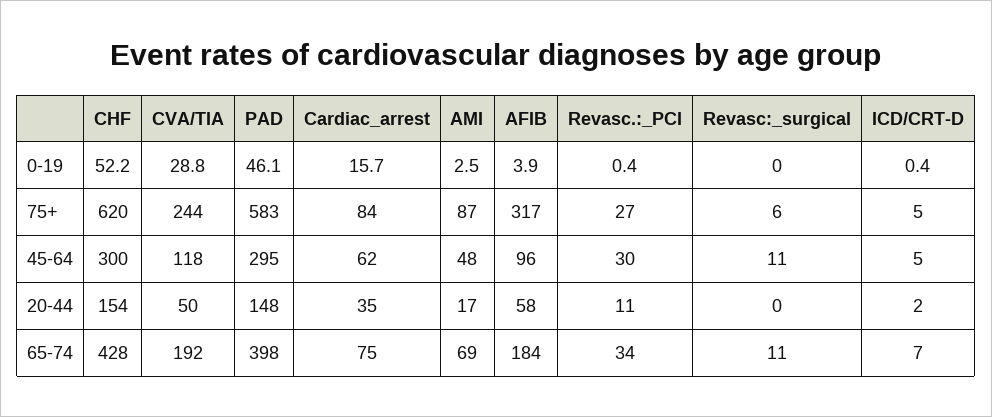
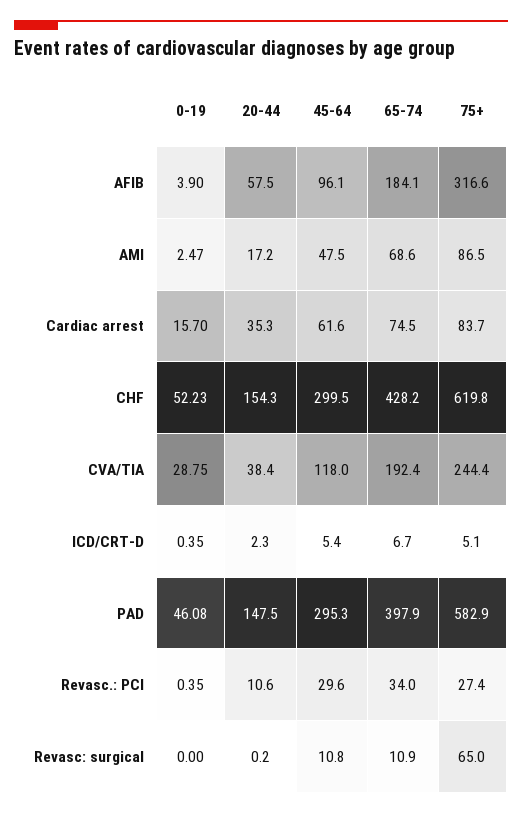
  {
    "CHF": {
      "0-19": 52.23,
      "75+": 619.8,
      "45-64": 299.5,
      "20-44": 154.3,
      "65-74": 428.2
    },
    "CVA/TIA": {
      "0-19": 28.75,
      "75+": 244.4,
      "45-64": 118,
-     "20-44": 50,
+     "20-44": 38.4,
      "65-74": 192.4
    },
    "PAD": {
      "0-19": 46.08,
      "75+": 582.9,
      "45-64": 295.3,
      "20-44": 147.5,
      "65-74": 397.9
    },
    "Cardiac_arrest": {
      "0-19": 15.7,
      "75+": 83.7,
      "45-64": 61.6,
      "20-44": 35.3,
      "65-74": 74.5
    },
    "AMI": {
      "0-19": 2.47,
      "75+": 86.5,
      "45-64": 47.5,
      "20-44": 17.2,
      "65-74": 68.6
    },
    "AFIB": {
      "0-19": 3.9,
      "75+": 316.6,
      "45-64": 96.1,
      "20-44": 57.5,
      "65-74": 184.1
    },
    "Revasc.:_PCI": {
      "0-19": 0.35,
      "75+": 27.4,
      "45-64": 29.6,
      "20-44": 10.6,
      "65-74": 34
    },
    "Revasc:_surgical": {
      "0-19": 0,
-     "75+": 6,
+     "75+": 65,
      "45-64": 10.8,
      "20-44": 0.2,
      "65-74": 10.9
    },
    "ICD/CRT-D": {
      "0-19": 0.35,
      "75+": 5.1,
      "45-64": 5.4,
      "20-44": 2.3,
      "65-74": 6.7
    }
  }

